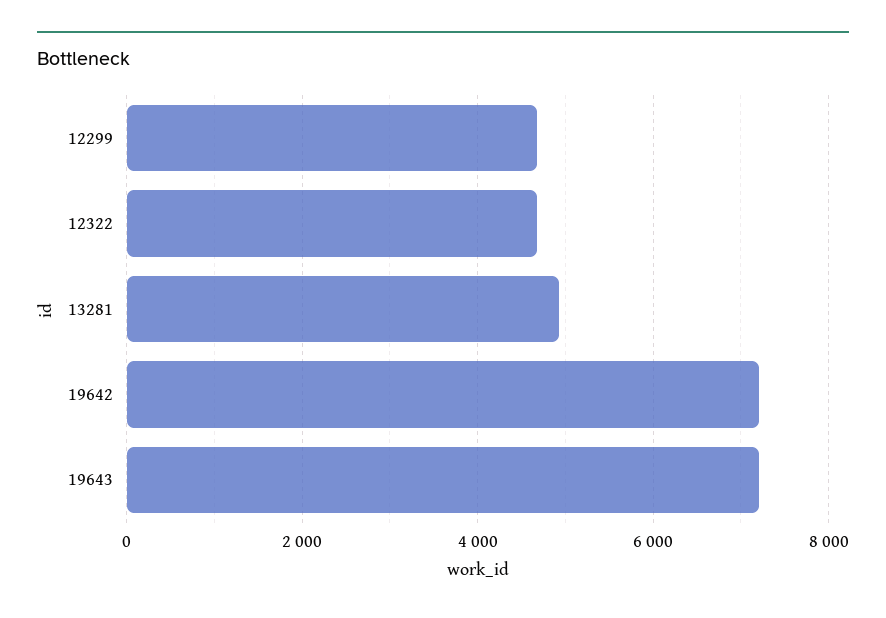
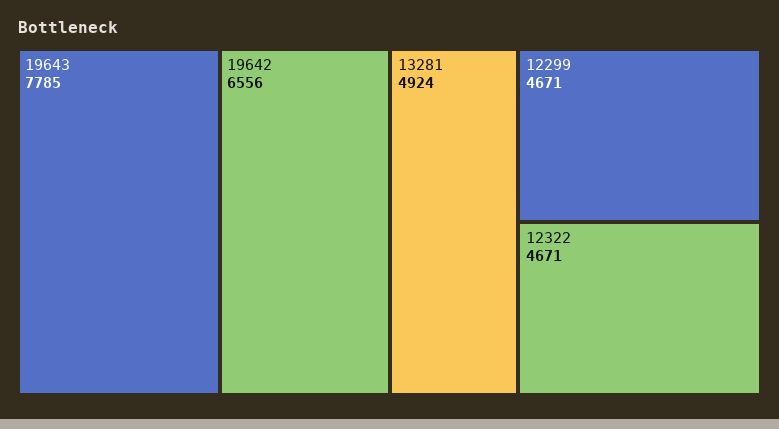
  {
    "12299": 4671,
    "12322": 4671,
    "13281": 4924,
-   "19642": 7200,
+   "19642": 6556,
-   "19643": 7200
+   "19643": 7785
  }

